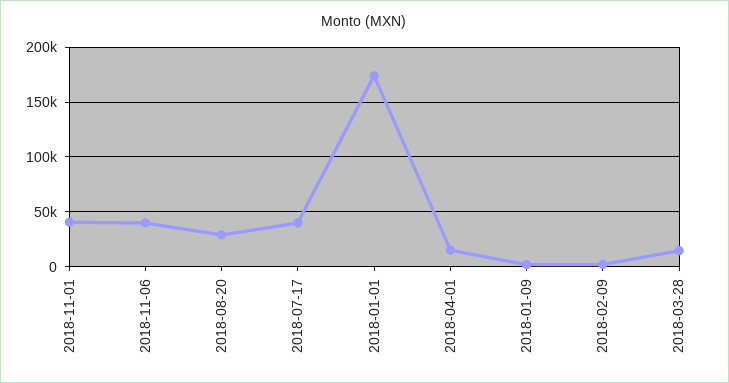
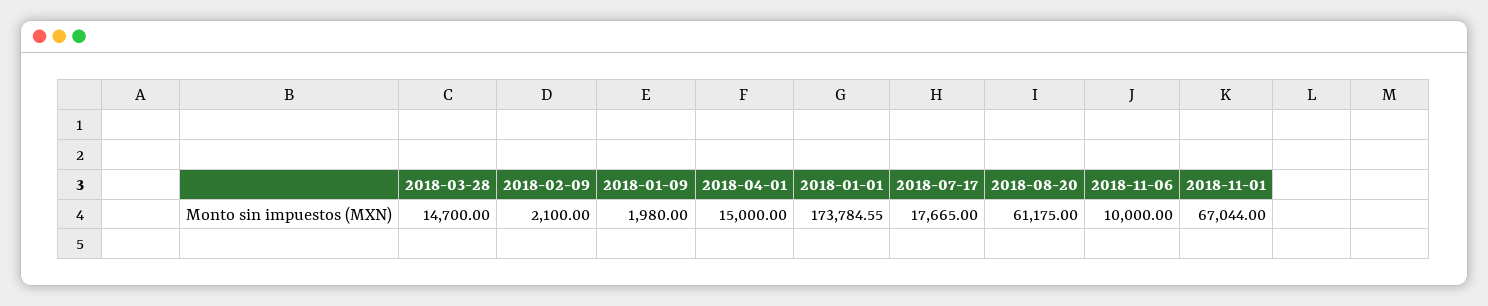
  {
-   "2018-11-01": 40000,
+   "2018-11-01": 67044,
-   "2018-11-06": 40000,
+   "2018-11-06": 10000,
-   "2018-08-20": 30000,
+   "2018-08-20": 61175,
-   "2018-07-17": 40000,
+   "2018-07-17": 17665,
    "2018-01-01": 173784.55,
    "2018-04-01": 15000,
    "2018-01-09": 1980,
    "2018-02-09": 2100,
    "2018-03-28": 14700
  }

